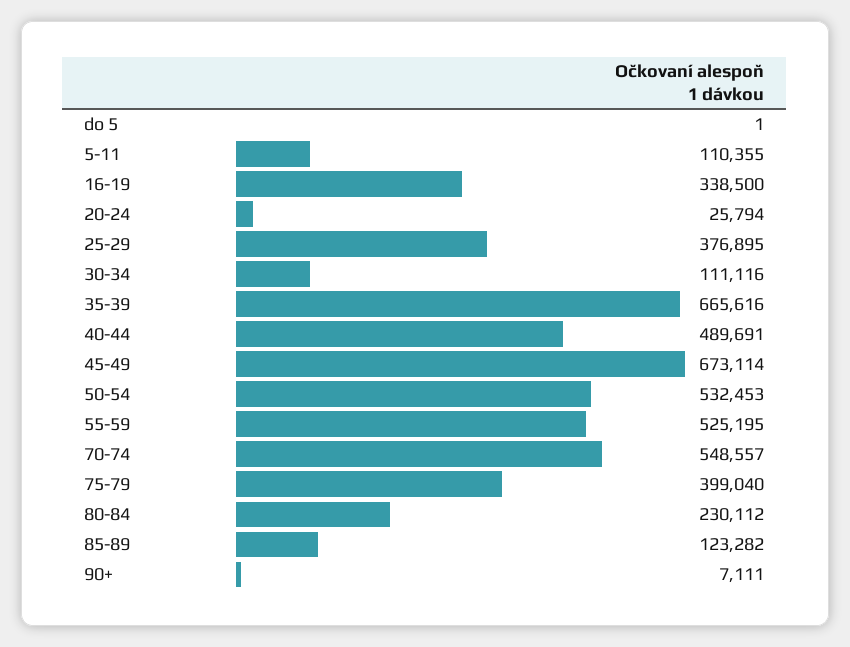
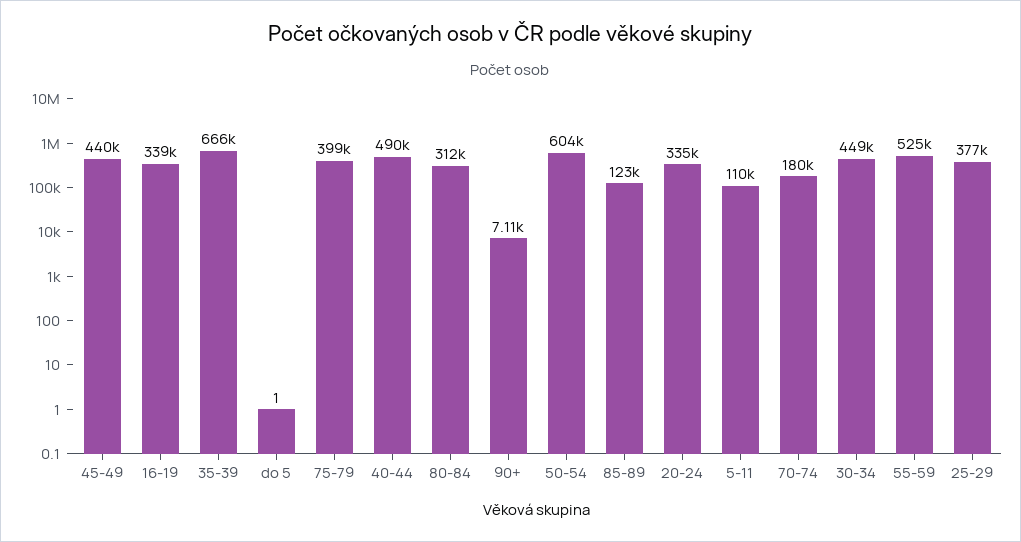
  {
    "do 5": 1,
    "5-11": 110355,
    "16-19": 338500,
-   "20-24": 25794,
+   "20-24": 335000,
    "25-29": 376895,
-   "30-34": 111116,
+   "30-34": 449000,
    "35-39": 665616,
    "40-44": 489691,
-   "45-49": 673114,
+   "45-49": 440000,
-   "50-54": 532453,
+   "50-54": 604000,
    "55-59": 525195,
-   "70-74": 548557,
+   "70-74": 180000,
    "75-79": 399040,
-   "80-84": 230112,
+   "80-84": 312000,
    "85-89": 123282,
    "90+": 7111
  }

